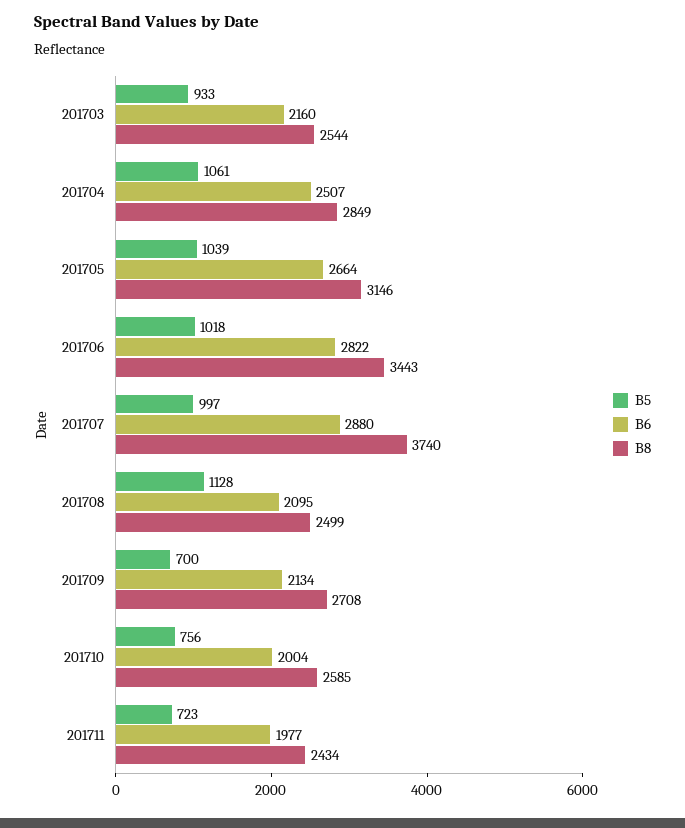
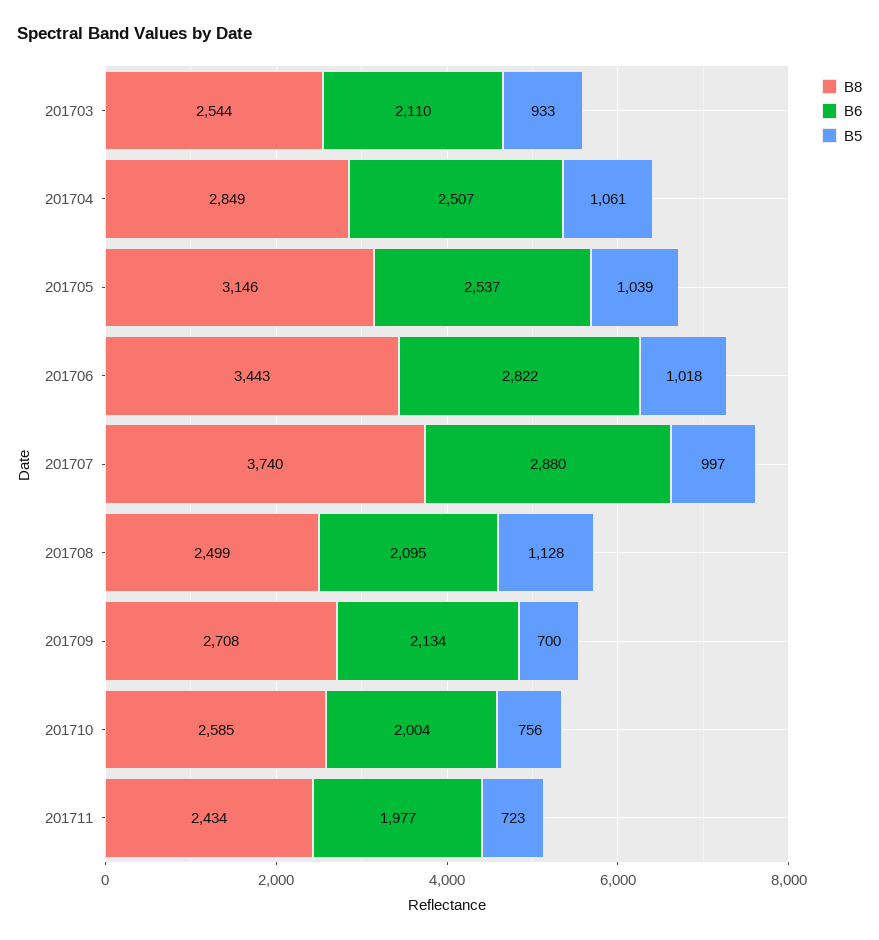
  {
    "B5": {
      "201703": 933,
      "201704": 1061,
      "201705": 1039,
      "201706": 1018,
      "201707": 997,
      "201708": 1128,
      "201709": 700,
      "201710": 756,
      "201711": 723
    },
    "B6": {
-     "201703": 2160,
+     "201703": 2110,
      "201704": 2507,
-     "201705": 2664,
+     "201705": 2537,
      "201706": 2822,
      "201707": 2880,
      "201708": 2095,
      "201709": 2134,
      "201710": 2004,
      "201711": 1977
    },
    "B8": {
      "201703": 2544,
      "201704": 2849,
      "201705": 3146,
      "201706": 3443,
      "201707": 3740,
      "201708": 2499,
      "201709": 2708,
      "201710": 2585,
      "201711": 2434
    }
  }

